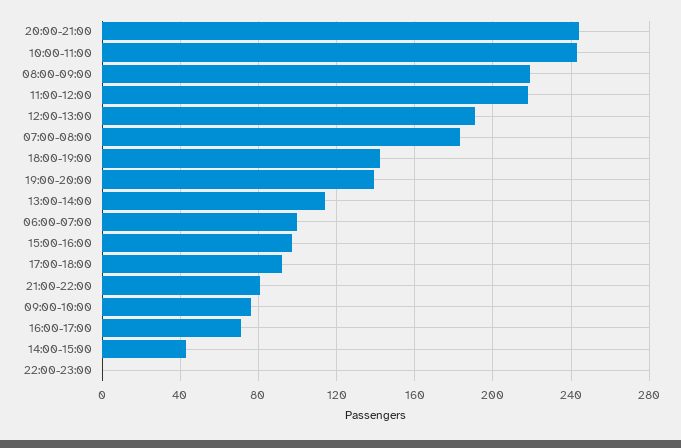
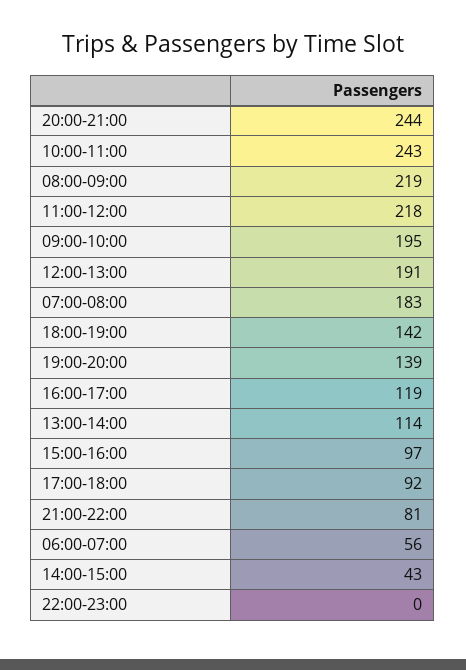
  {
    "20:00-21:00": 244,
    "10:00-11:00": 243,
    "08:00-09:00": 219,
    "11:00-12:00": 218,
    "12:00-13:00": 191,
    "07:00-08:00": 183,
    "18:00-19:00": 142,
    "19:00-20:00": 139,
    "13:00-14:00": 114,
-   "06:00-07:00": 100,
+   "06:00-07:00": 56,
    "15:00-16:00": 97,
    "17:00-18:00": 92,
    "21:00-22:00": 81,
-   "09:00-10:00": 75,
+   "09:00-10:00": 195,
-   "16:00-17:00": 70,
+   "16:00-17:00": 119,
    "14:00-15:00": 43,
    "22:00-23:00": 0
  }

